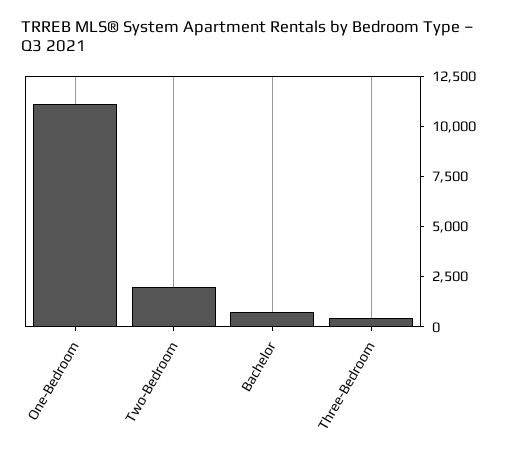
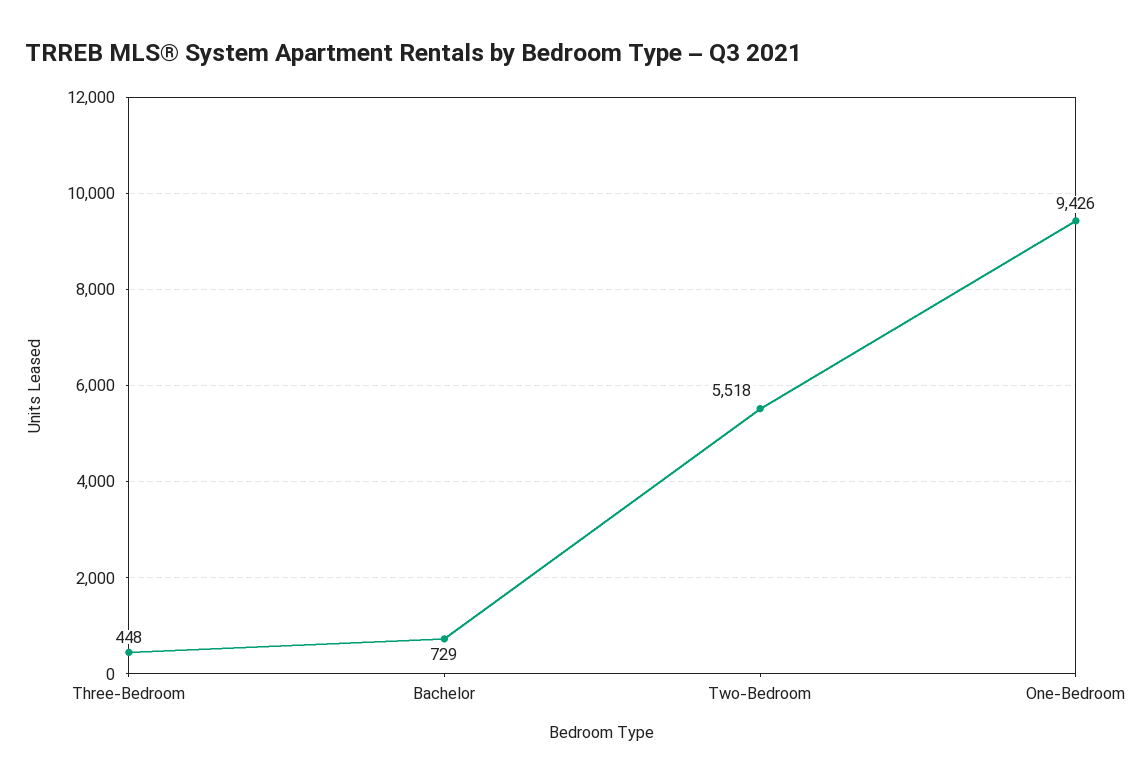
  {
-   "One-Bedroom": 11000,
+   "One-Bedroom": 9426,
-   "Two-Bedroom": 2000,
+   "Two-Bedroom": 5518,
    "Bachelor": 729,
    "Three-Bedroom": 448
  }

